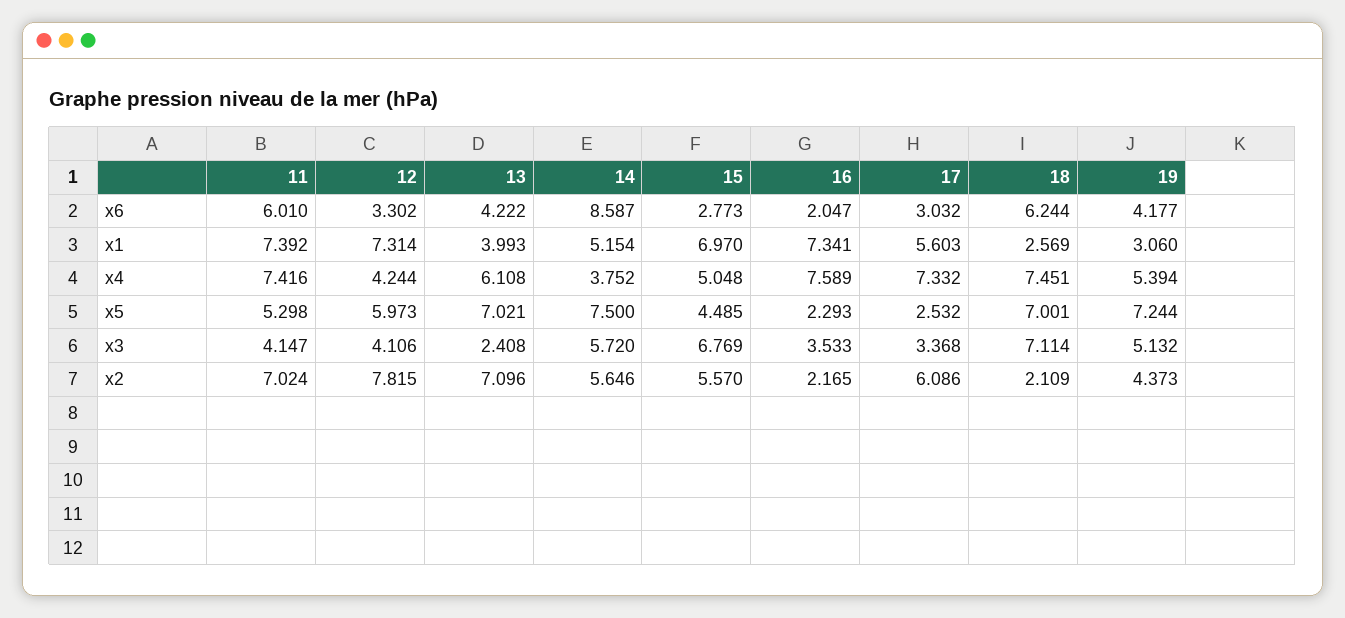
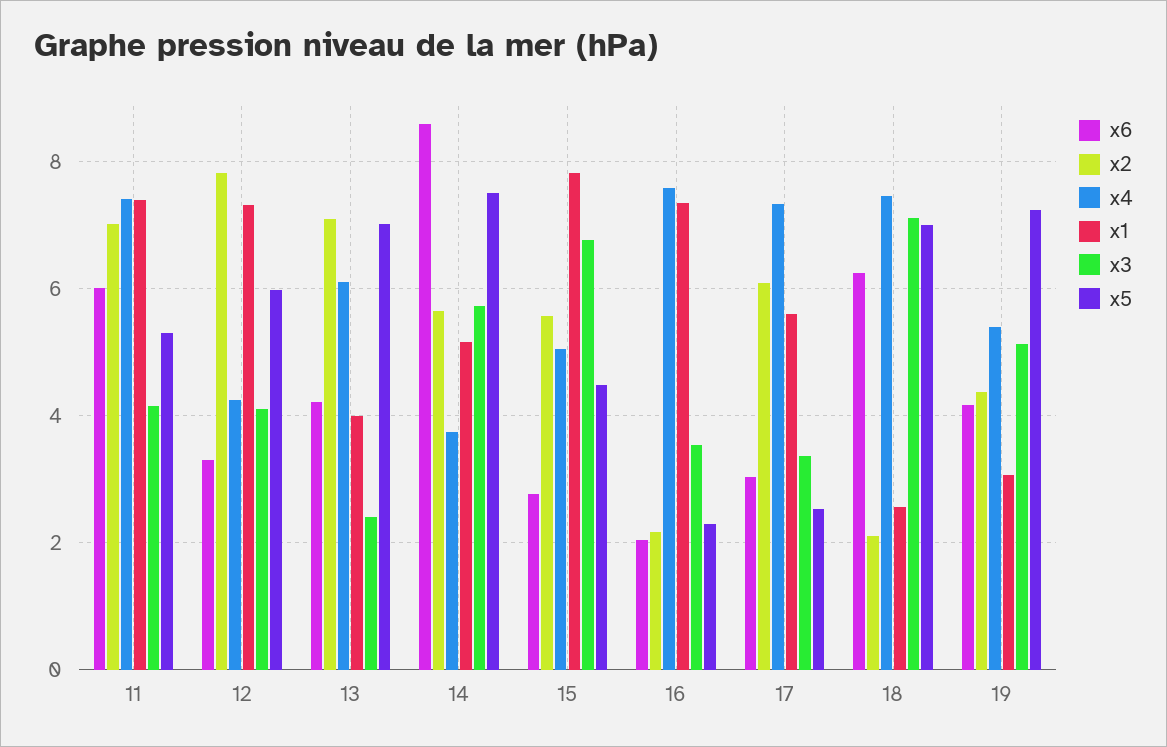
  {
    "x6": {
      "11": 6.01,
      "12": 3.302,
      "13": 4.222,
      "14": 8.587,
      "15": 2.773,
      "16": 2.047,
      "17": 3.032,
      "18": 6.244,
      "19": 4.177
    },
    "x1": {
      "11": 7.392,
      "12": 7.314,
      "13": 3.993,
      "14": 5.154,
-     "15": 6.97,
+     "15": 7.8,
      "16": 7.341,
      "17": 5.603,
      "18": 2.569,
      "19": 3.06
    },
    "x4": {
      "11": 7.416,
      "12": 4.244,
      "13": 6.108,
      "14": 3.752,
      "15": 5.048,
      "16": 7.589,
      "17": 7.332,
      "18": 7.451,
      "19": 5.394
    },
    "x5": {
      "11": 5.298,
      "12": 5.973,
      "13": 7.021,
      "14": 7.5,
      "15": 4.485,
      "16": 2.293,
      "17": 2.532,
      "18": 7.001,
      "19": 7.244
    },
    "x3": {
      "11": 4.147,
      "12": 4.106,
      "13": 2.408,
      "14": 5.72,
      "15": 6.769,
      "16": 3.533,
      "17": 3.368,
      "18": 7.114,
      "19": 5.132
    },
    "x2": {
      "11": 7.024,
      "12": 7.815,
      "13": 7.096,
      "14": 5.646,
      "15": 5.57,
      "16": 2.165,
      "17": 6.086,
      "18": 2.109,
      "19": 4.373
    }
  }

